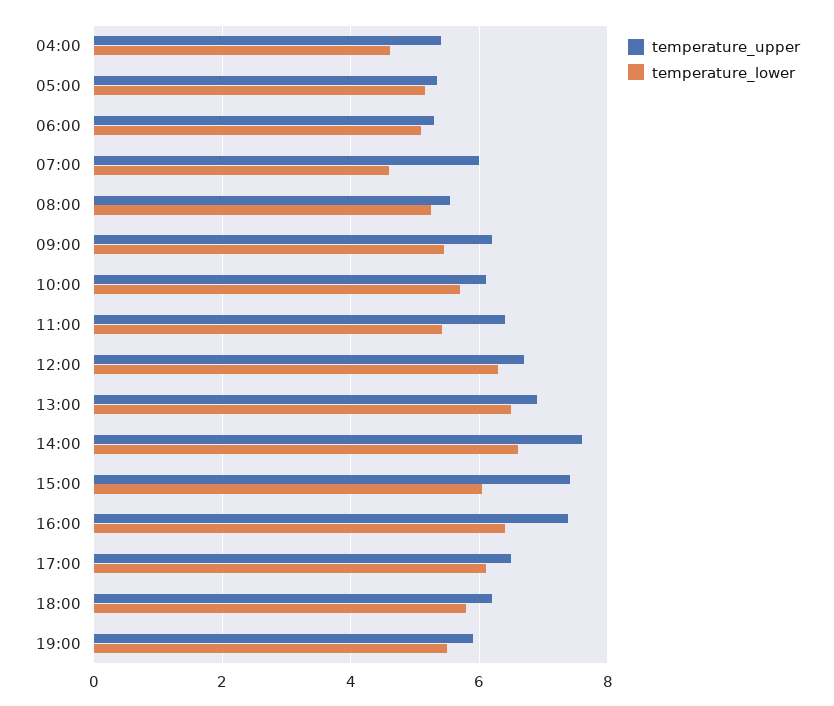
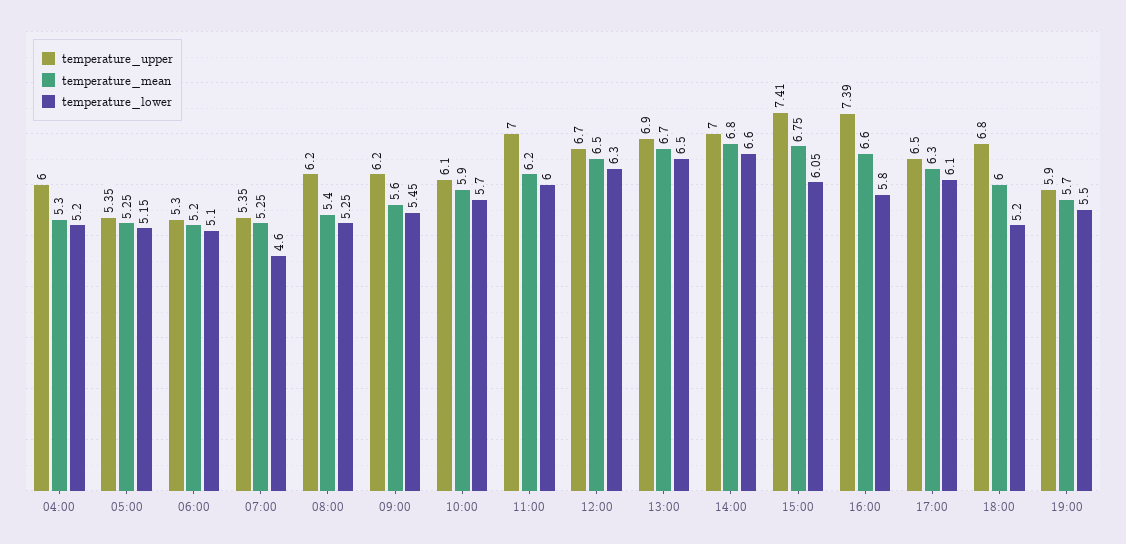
  {
    "temperature_upper": {
-     "04:00": 5.4,
+     "04:00": 6,
      "05:00": 5.35,
      "06:00": 5.3,
-     "07:00": 6,
+     "07:00": 5.35,
-     "08:00": 5.6,
+     "08:00": 6.2,
      "09:00": 6.2,
      "10:00": 6.1,
-     "11:00": 6.4,
+     "11:00": 7,
      "12:00": 6.7,
      "13:00": 6.9,
-     "14:00": 7.6,
+     "14:00": 7,
      "15:00": 7.41,
      "16:00": 7.39,
      "17:00": 6.5,
-     "18:00": 6.2,
+     "18:00": 6.8,
      "19:00": 5.9
    },
    "temperature_lower": {
-     "04:00": 4.6,
+     "04:00": 5.2,
      "05:00": 5.15,
      "06:00": 5.1,
      "07:00": 4.6,
      "08:00": 5.25,
      "09:00": 5.45,
      "10:00": 5.7,
-     "11:00": 5.4,
+     "11:00": 6,
      "12:00": 6.3,
      "13:00": 6.5,
      "14:00": 6.6,
      "15:00": 6.05,
-     "16:00": 6.4,
+     "16:00": 5.8,
      "17:00": 6.1,
-     "18:00": 5.8,
+     "18:00": 5.2,
      "19:00": 5.5
-   }
+   },
+   "temperature_mean": {
+     "04:00": 5.3,
+     "05:00": 5.25,
+     "06:00": 5.2,
+     "07:00": 5.25,
+     "08:00": 5.4,
+     "09:00": 5.6,
+     "10:00": 5.9,
+     "11:00": 6.2,
+     "12:00": 6.5,
+     "13:00": 6.7,
+     "14:00": 6.8,
+     "15:00": 6.75,
+     "16:00": 6.6,
+     "17:00": 6.3,
+     "18:00": 6,
+     "19:00": 5.7
+   }
  }

